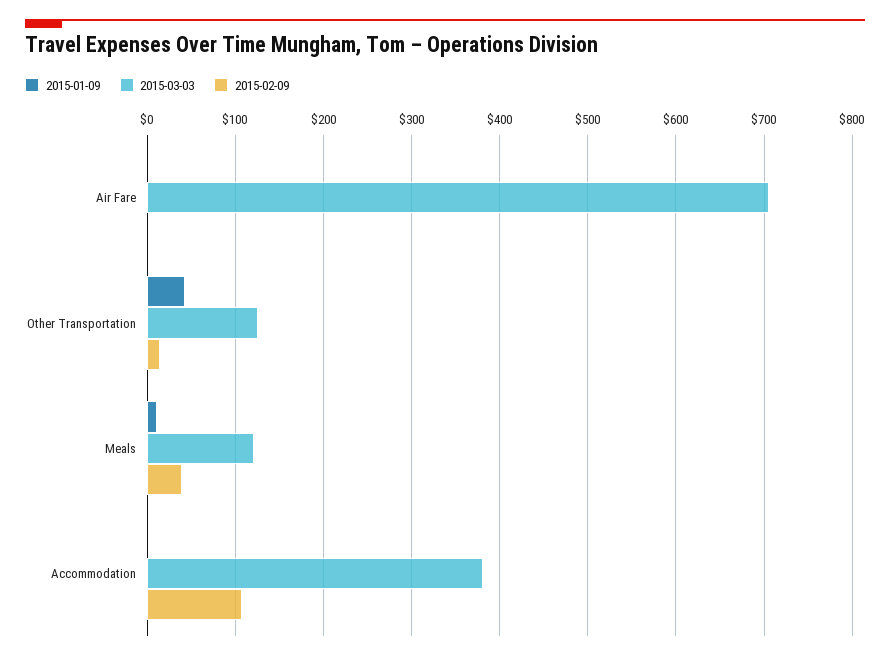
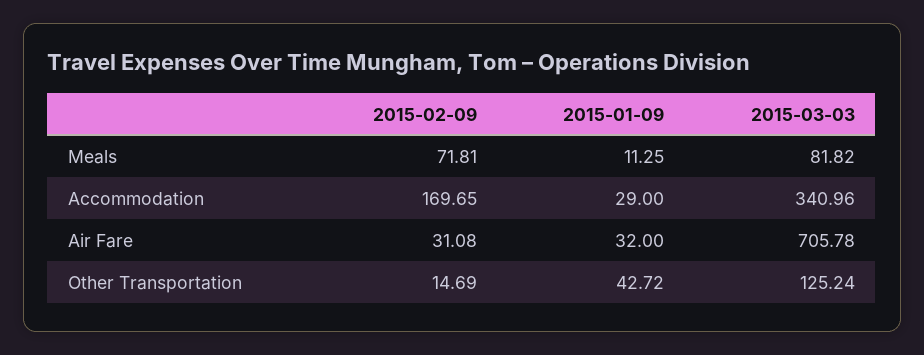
  {
    "2015-01-09": {
-     "Air Fare": 0,
+     "Air Fare": 32,
      "Other Transportation": 42.72,
      "Meals": 11.25,
-     "Accommodation": 0
+     "Accommodation": 29
    },
    "2015-03-03": {
      "Air Fare": 705.78,
      "Other Transportation": 125.24,
-     "Meals": 120,
+     "Meals": 81.82,
-     "Accommodation": 380
+     "Accommodation": 340.96
    },
    "2015-02-09": {
-     "Air Fare": 0,
+     "Air Fare": 31.08,
      "Other Transportation": 14.69,
-     "Meals": 40,
+     "Meals": 71.81,
-     "Accommodation": 110
+     "Accommodation": 169.65
    }
  }

